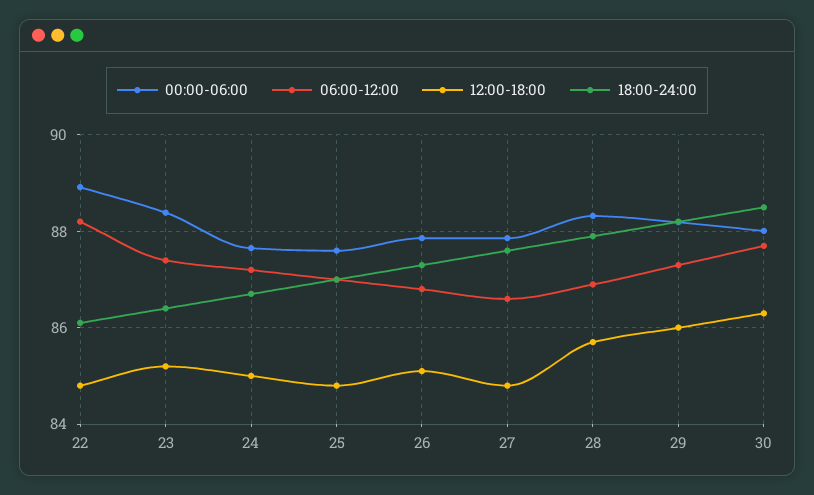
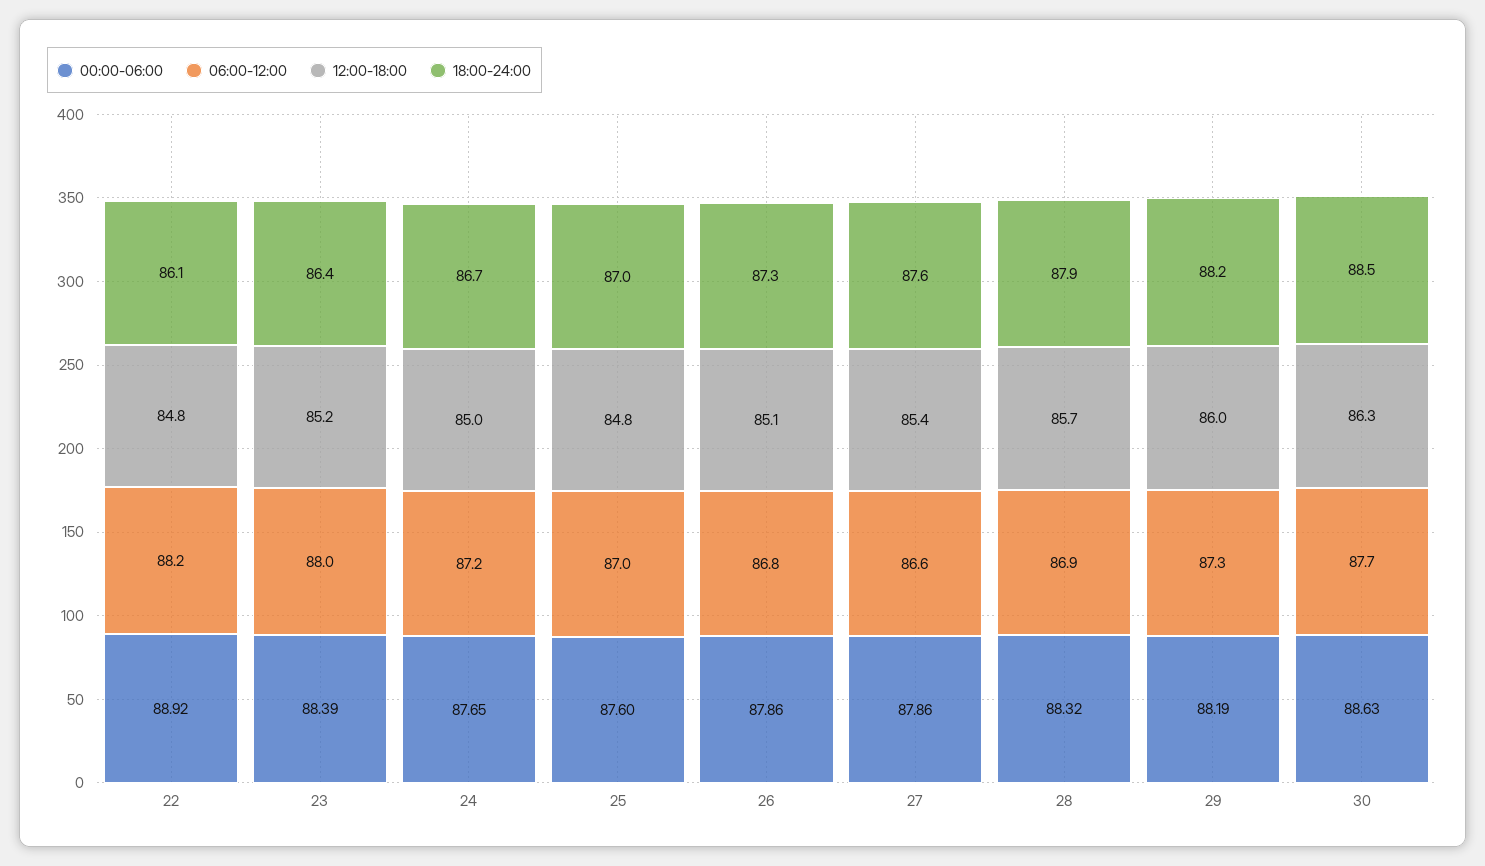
  {
    "00:00-06:00": {
      "22": 88.92,
      "23": 88.39,
      "24": 87.65,
      "25": 87.6,
      "26": 87.86,
      "27": 87.86,
      "28": 88.32,
      "29": 88.19,
-     "30": 88
+     "30": 88.63
    },
    "06:00-12:00": {
      "22": 88.2,
-     "23": 87.4,
+     "23": 88,
      "24": 87.2,
      "25": 87,
      "26": 86.8,
      "27": 86.6,
      "28": 86.9,
      "29": 87.3,
      "30": 87.7
    },
    "12:00-18:00": {
      "22": 84.8,
      "23": 85.2,
      "24": 85,
      "25": 84.8,
      "26": 85.1,
-     "27": 84.8,
+     "27": 85.4,
      "28": 85.7,
      "29": 86,
      "30": 86.3
    },
    "18:00-24:00": {
      "22": 86.1,
      "23": 86.4,
      "24": 86.7,
      "25": 87,
      "26": 87.3,
      "27": 87.6,
      "28": 87.9,
      "29": 88.2,
      "30": 88.5
    }
  }

